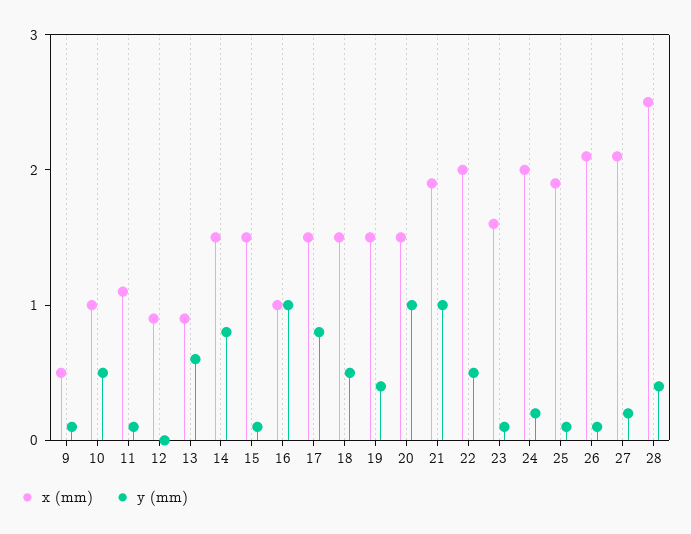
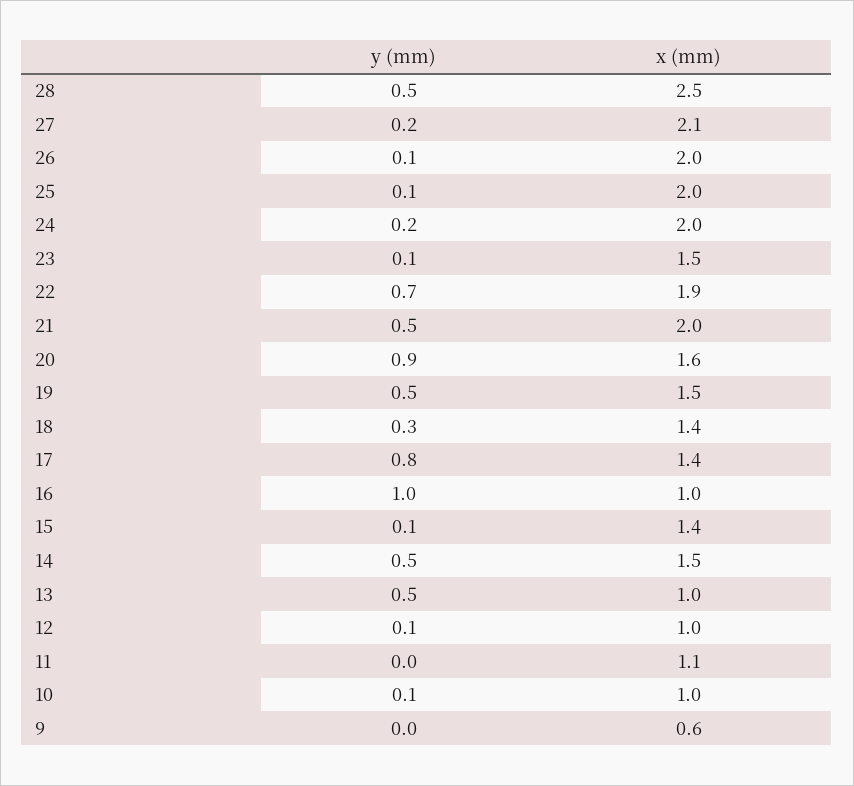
  {
    "x (mm)": {
-     "9": 0.5,
+     "9": 0.6,
      "10": 1,
      "11": 1.1,
-     "12": 0.9,
+     "12": 1,
-     "13": 0.9,
+     "13": 1,
      "14": 1.5,
-     "15": 1.5,
+     "15": 1.4,
      "16": 1,
-     "17": 1.5,
+     "17": 1.4,
-     "18": 1.5,
+     "18": 1.4,
      "19": 1.5,
-     "20": 1.5,
+     "20": 1.6,
-     "21": 1.9,
+     "21": 2,
-     "22": 2,
+     "22": 1.9,
-     "23": 1.6,
+     "23": 1.5,
      "24": 2,
-     "25": 1.9,
+     "25": 2,
-     "26": 2.1,
+     "26": 2,
      "27": 2.1,
      "28": 2.5
    },
    "y (mm)": {
-     "9": 0.1,
+     "9": 0,
-     "10": 0.5,
+     "10": 0.1,
-     "11": 0.1,
+     "11": 0,
-     "12": 0,
+     "12": 0.1,
-     "13": 0.6,
+     "13": 0.5,
-     "14": 0.8,
+     "14": 0.5,
      "15": 0.1,
      "16": 1,
      "17": 0.8,
-     "18": 0.5,
+     "18": 0.3,
-     "19": 0.4,
+     "19": 0.5,
-     "20": 1,
+     "20": 0.9,
-     "21": 1,
+     "21": 0.5,
-     "22": 0.5,
+     "22": 0.7,
      "23": 0.1,
      "24": 0.2,
      "25": 0.1,
      "26": 0.1,
      "27": 0.2,
-     "28": 0.4
+     "28": 0.5
    }
  }

